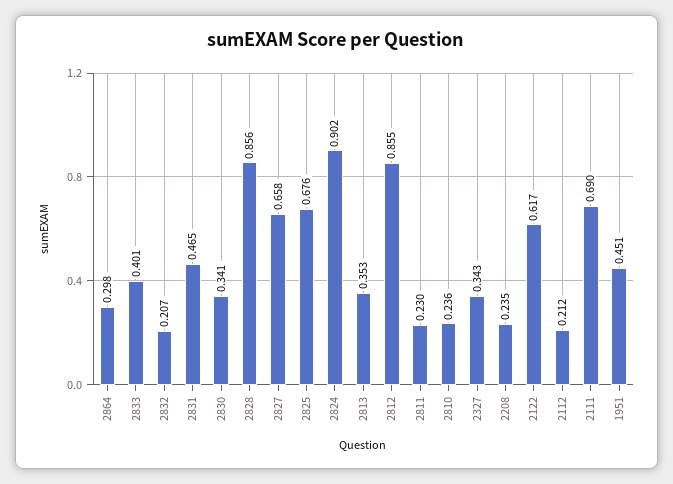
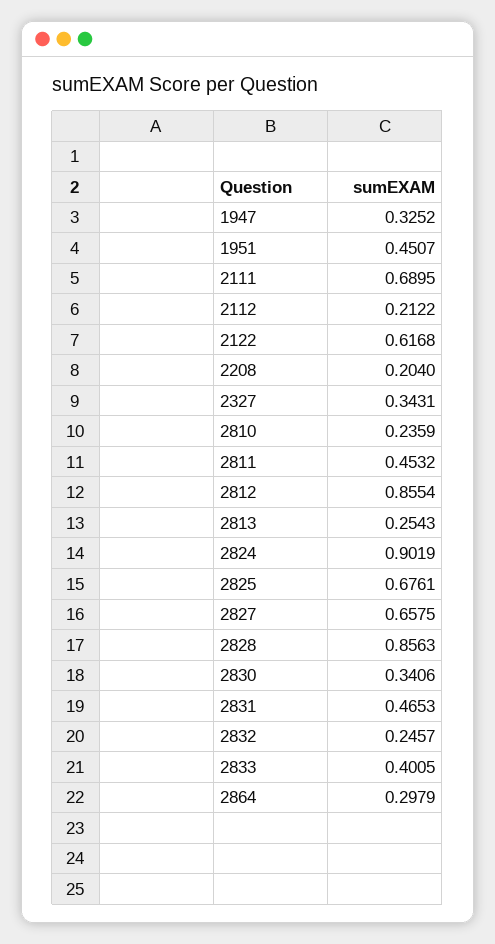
  {
    "2864": 0.2979,
    "2833": 0.4005,
-   "2832": 0.207,
+   "2832": 0.2457,
    "2831": 0.4653,
    "2830": 0.3406,
    "2828": 0.8563,
    "2827": 0.6575,
    "2825": 0.6761,
    "2824": 0.9019,
-   "2813": 0.353,
+   "2813": 0.2543,
    "2812": 0.8554,
-   "2811": 0.23,
+   "2811": 0.4532,
    "2810": 0.2359,
    "2327": 0.3431,
-   "2208": 0.235,
+   "2208": 0.204,
    "2122": 0.6168,
    "2112": 0.2122,
    "2111": 0.6895,
-   "1951": 0.4507
+   "1951": 0.4507,
+   "1947": 0.3252
  }

